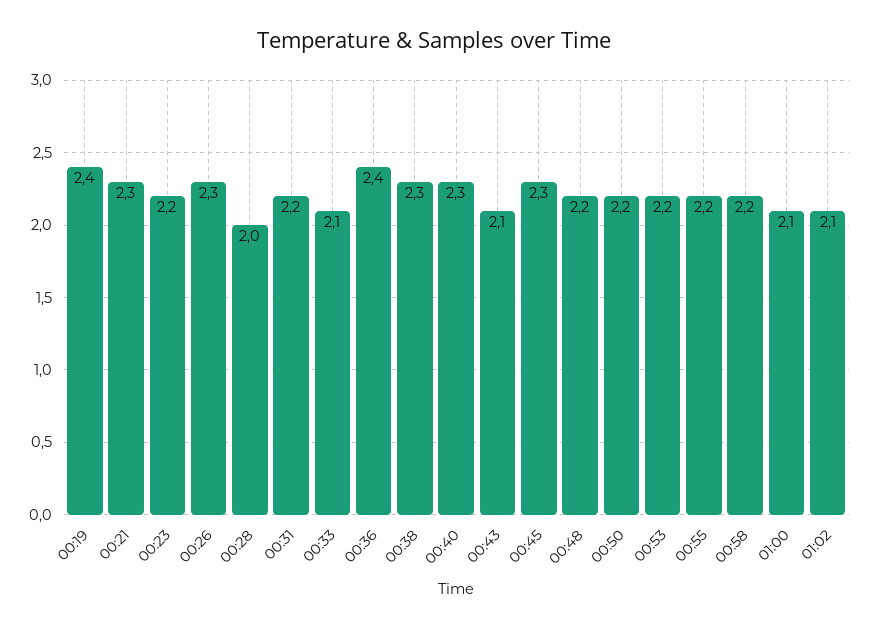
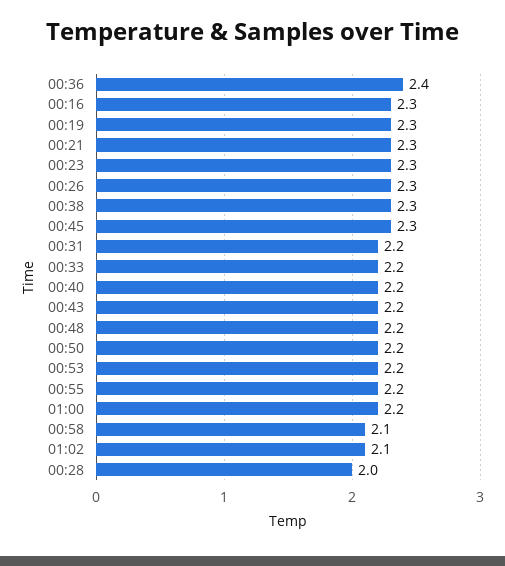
  {
-   "00:19": 2.4,
+   "00:19": 2.3,
    "00:21": 2.3,
-   "00:23": 2.2,
+   "00:23": 2.3,
    "00:26": 2.3,
    "00:28": 2,
    "00:31": 2.2,
-   "00:33": 2.1,
+   "00:33": 2.2,
    "00:36": 2.4,
    "00:38": 2.3,
-   "00:40": 2.3,
+   "00:40": 2.2,
-   "00:43": 2.1,
+   "00:43": 2.2,
    "00:45": 2.3,
    "00:48": 2.2,
    "00:50": 2.2,
    "00:53": 2.2,
    "00:55": 2.2,
-   "00:58": 2.2,
+   "00:58": 2.1,
-   "01:00": 2.1,
+   "01:00": 2.2,
-   "01:02": 2.1
+   "01:02": 2.1,
+   "00:16": 2.3
  }

